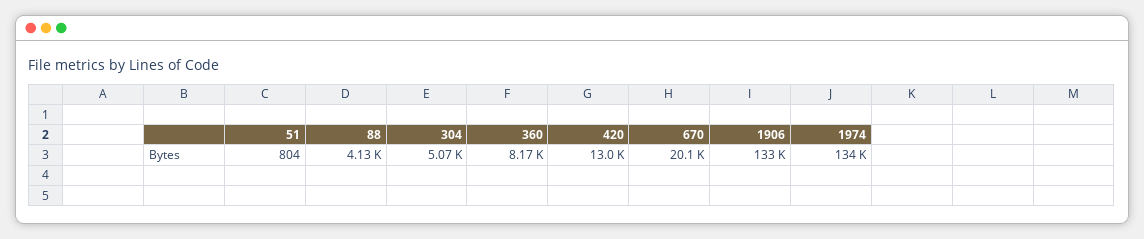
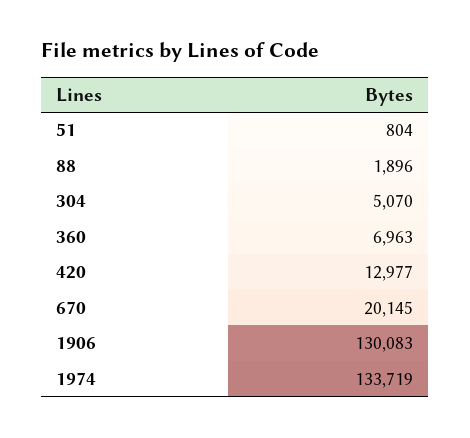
  {
    "51": 804,
-   "88": 4130,
+   "88": 1896,
    "304": 5070,
-   "360": 8170,
+   "360": 6963,
    "420": 12977,
    "670": 20145,
-   "1906": 133000,
+   "1906": 130083,
    "1974": 133719
  }

